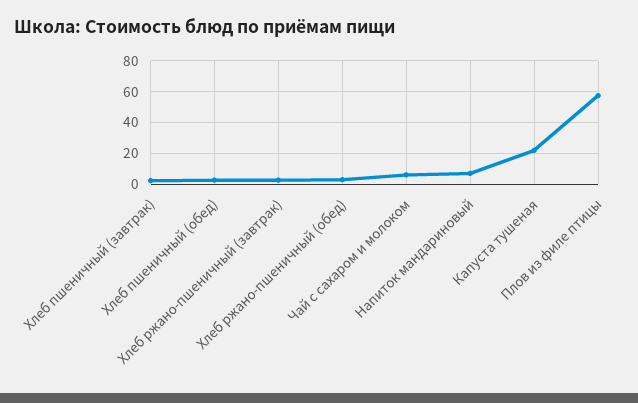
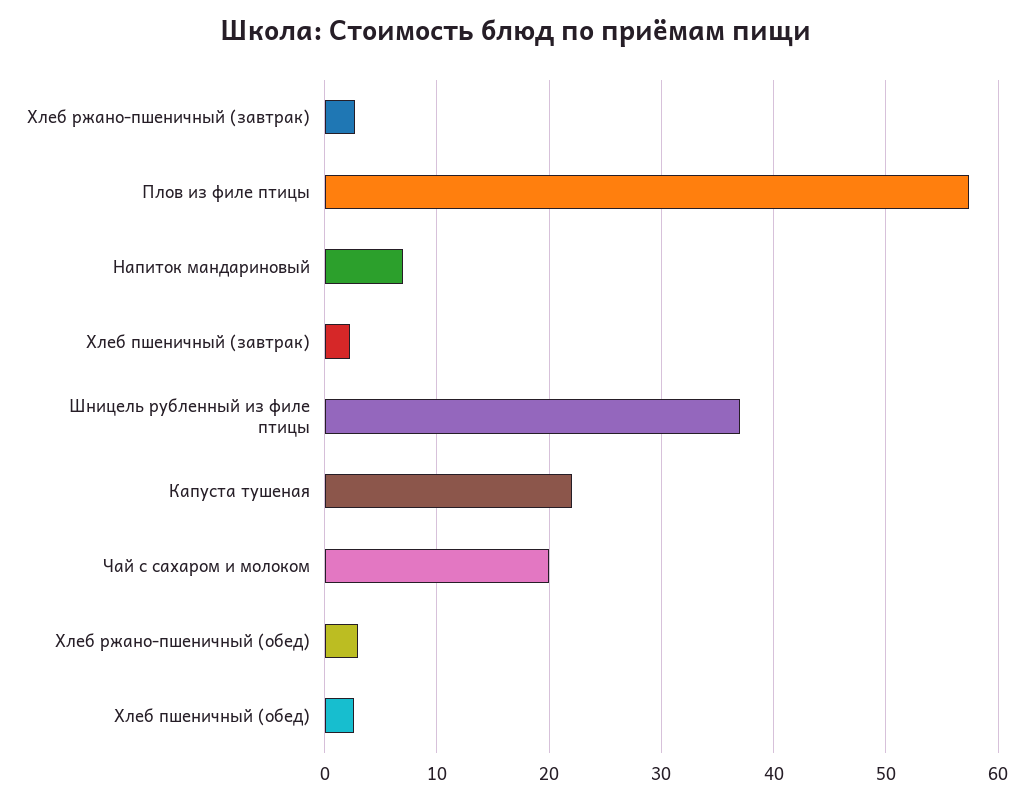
  {
    "Хлеб пшеничный (завтрак)": 2,
    "Хлеб пшеничный (обед)": 3,
    "Хлеб ржано-пшеничный (завтрак)": 3,
    "Хлеб ржано-пшеничный (обед)": 3,
-   "Чай с сахаром и молоком": 5,
+   "Чай с сахаром и молоком": 20,
    "Напиток мандариновый": 7,
    "Капуста тушеная": 22,
-   "Плов из филе птицы": 57
+   "Плов из филе птицы": 57,
+   "Шницель рубленный из филе птицы": 37
  }

